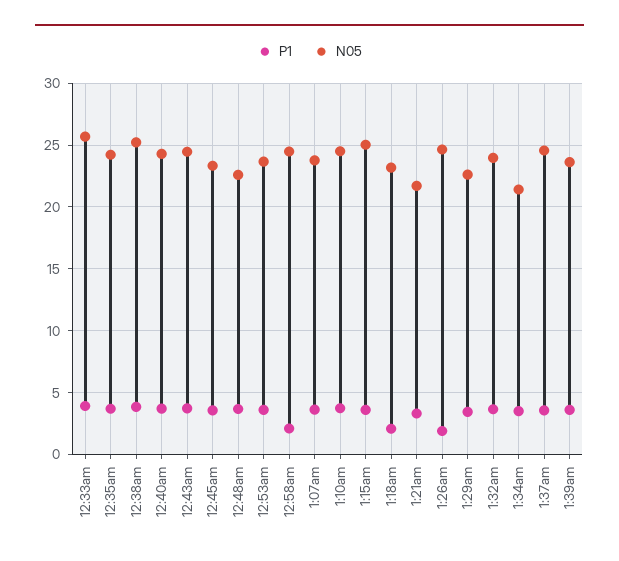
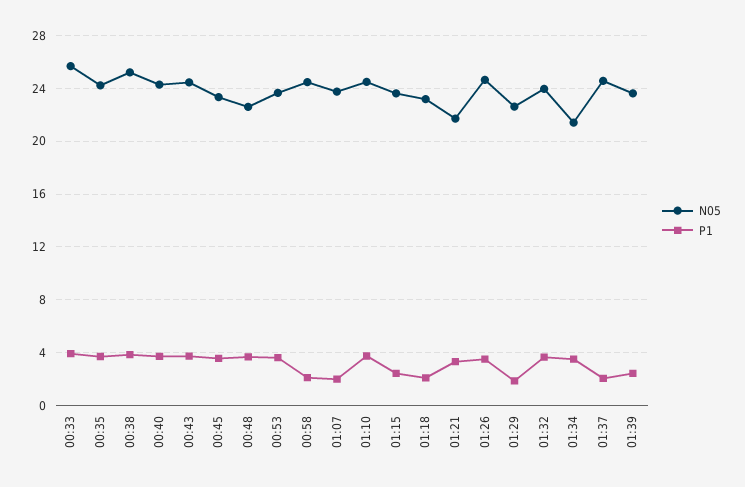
  {
    "P1": {
      "12:33am": 4,
      "12:35am": 3.5,
      "12:38am": 4,
      "12:40am": 3.5,
      "12:43am": 3.5,
      "12:45am": 3.5,
      "12:48am": 3.5,
      "12:53am": 3.5,
      "12:58am": 2,
-     "1:07am": 3.5,
+     "1:07am": 2,
      "1:10am": 3.5,
-     "1:15am": 3.5,
+     "1:15am": 2.5,
      "1:18am": 2,
      "1:21am": 3.5,
-     "1:26am": 2,
+     "1:26am": 3.5,
-     "1:29am": 3.5,
+     "1:29am": 2,
      "1:32am": 3.5,
      "1:34am": 3.5,
-     "1:37am": 3.5,
+     "1:37am": 2,
-     "1:39am": 3.5
+     "1:39am": 2.5
    },
    "N05": {
      "12:33am": 25.5,
      "12:35am": 24,
      "12:38am": 25,
      "12:40am": 24.5,
      "12:43am": 24.5,
      "12:45am": 23.5,
      "12:48am": 22.5,
      "12:53am": 23.5,
      "12:58am": 24.5,
      "1:07am": 24,
      "1:10am": 24.5,
-     "1:15am": 25,
+     "1:15am": 23.5,
      "1:18am": 23,
      "1:21am": 21.5,
      "1:26am": 24.5,
      "1:29am": 22.5,
      "1:32am": 24,
      "1:34am": 21.5,
      "1:37am": 24.5,
      "1:39am": 23.5
    }
  }

